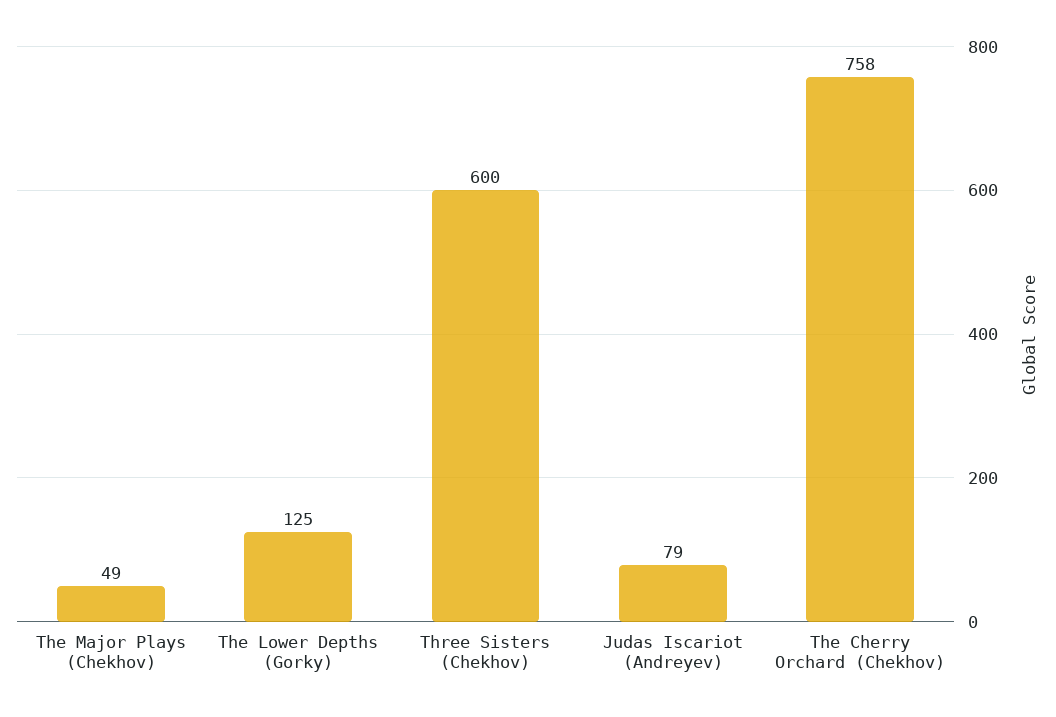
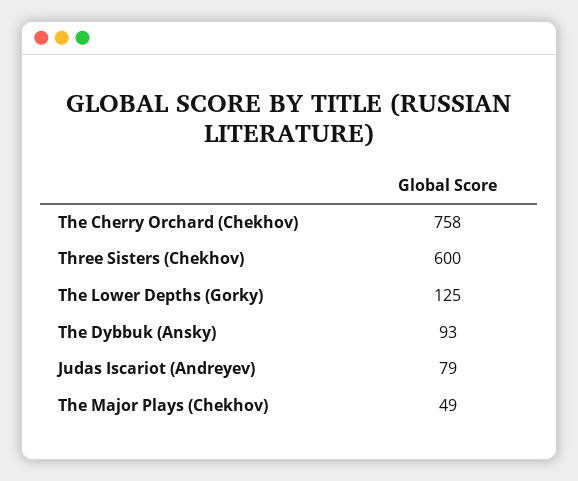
  {
    "The Major Plays (Chekhov)": 49,
    "The Lower Depths (Gorky)": 125,
    "Three Sisters (Chekhov)": 600,
    "Judas Iscariot (Andreyev)": 79,
-   "The Cherry Orchard (Chekhov)": 758
+   "The Cherry Orchard (Chekhov)": 758,
+   "The Dybbuk (Ansky)": 93
  }

